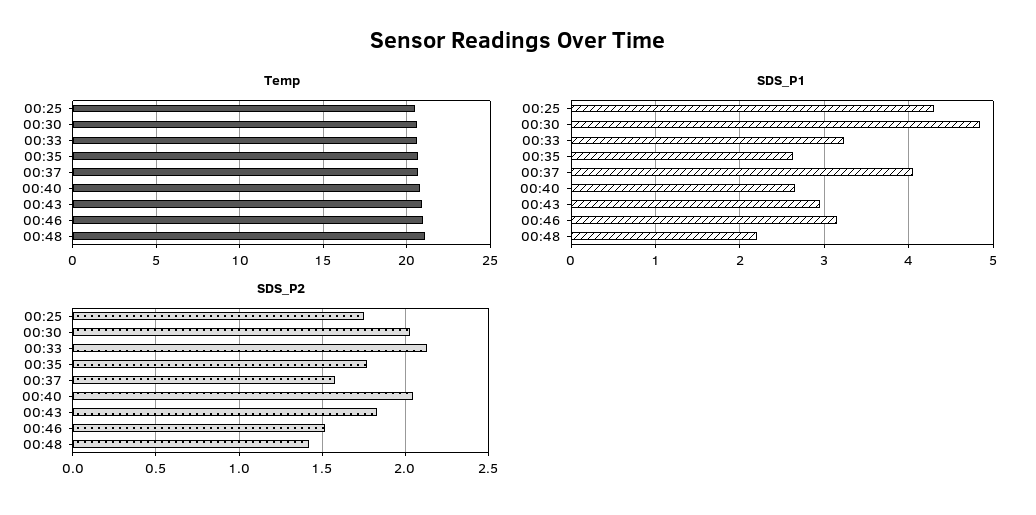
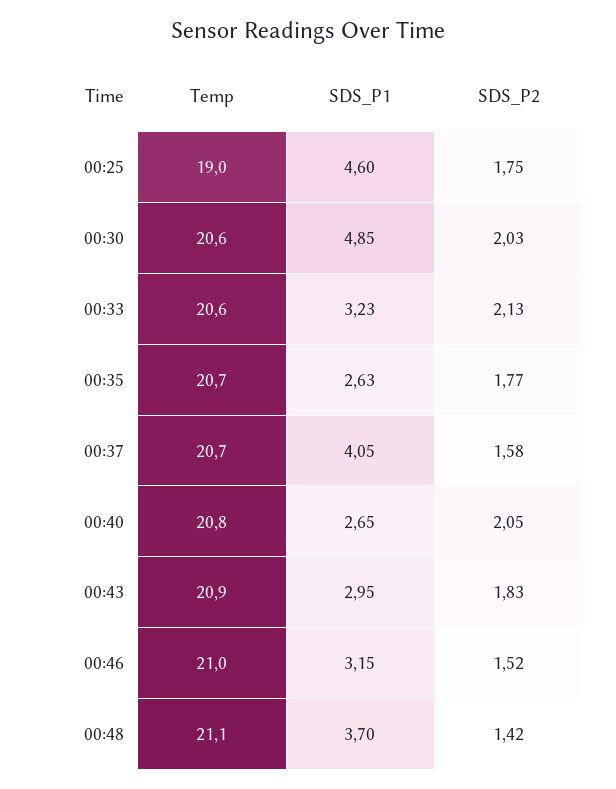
  {
    "Temp": {
-     "00:25": 20.5,
+     "00:25": 19,
      "00:30": 20.6,
      "00:33": 20.6,
      "00:35": 20.7,
      "00:37": 20.7,
      "00:40": 20.8,
      "00:43": 20.9,
      "00:46": 21,
      "00:48": 21.1
    },
    "SDS_P1": {
-     "00:25": 4.3,
+     "00:25": 4.6,
      "00:30": 4.85,
      "00:33": 3.23,
      "00:35": 2.63,
      "00:37": 4.05,
      "00:40": 2.65,
      "00:43": 2.95,
      "00:46": 3.15,
-     "00:48": 2.2
+     "00:48": 3.7
    },
    "SDS_P2": {
      "00:25": 1.75,
      "00:30": 2.03,
      "00:33": 2.13,
      "00:35": 1.77,
      "00:37": 1.58,
      "00:40": 2.05,
      "00:43": 1.83,
      "00:46": 1.52,
      "00:48": 1.42
    }
  }

